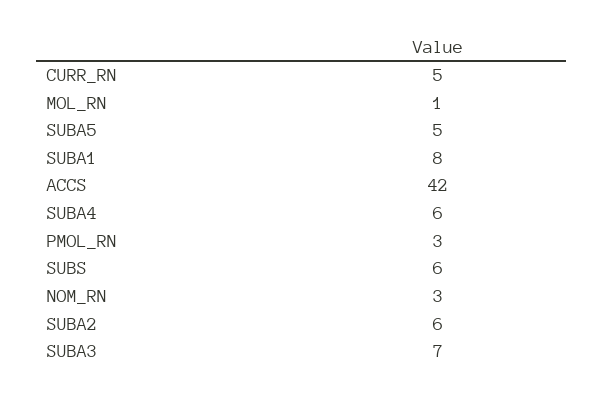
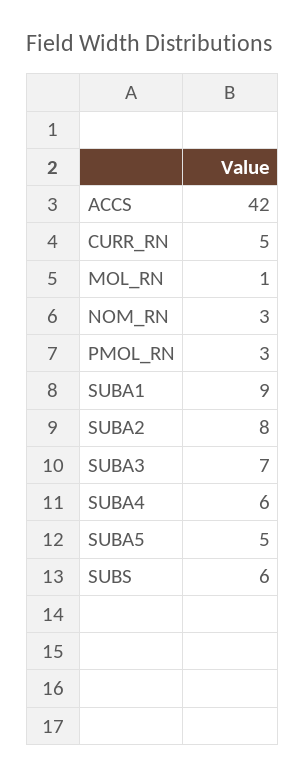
  {
    "CURR_RN": 5,
    "MOL_RN": 1,
    "SUBA5": 5,
-   "SUBA1": 8,
+   "SUBA1": 9,
    "ACCS": 42,
    "SUBA4": 6,
    "PMOL_RN": 3,
    "SUBS": 6,
    "NOM_RN": 3,
-   "SUBA2": 6,
+   "SUBA2": 8,
    "SUBA3": 7
  }

